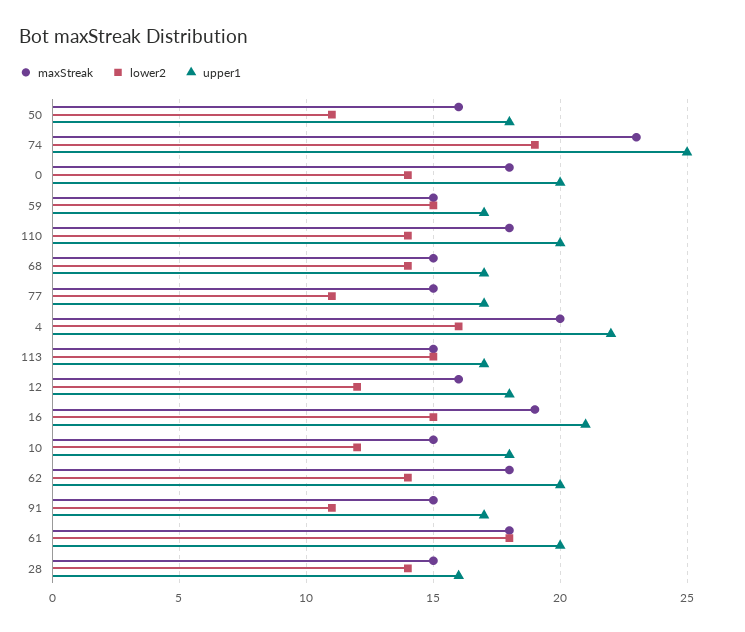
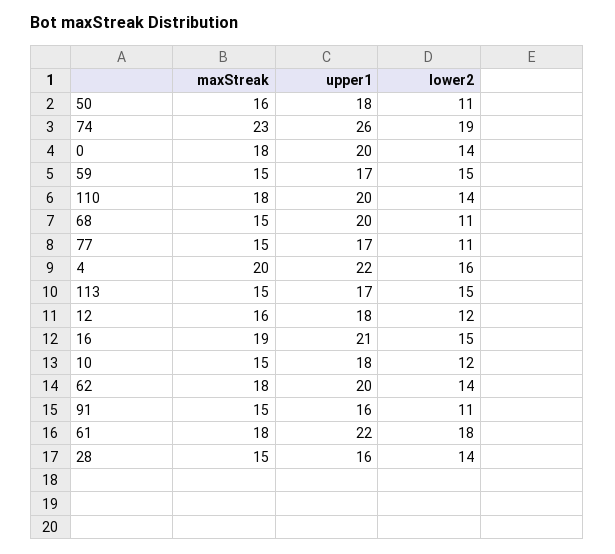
  {
    "maxStreak": {
      "50": 16,
      "74": 23,
      "0": 18,
      "59": 15,
      "110": 18,
      "68": 15,
      "77": 15,
      "4": 20,
      "113": 15,
      "12": 16,
      "16": 19,
      "10": 15,
      "62": 18,
      "91": 15,
      "61": 18,
      "28": 15
    },
    "lower2": {
      "50": 11,
      "74": 19,
      "0": 14,
      "59": 15,
      "110": 14,
-     "68": 14,
+     "68": 11,
      "77": 11,
      "4": 16,
      "113": 15,
      "12": 12,
      "16": 15,
      "10": 12,
      "62": 14,
      "91": 11,
      "61": 18,
      "28": 14
    },
    "upper1": {
      "50": 18,
-     "74": 25,
+     "74": 26,
      "0": 20,
      "59": 17,
      "110": 20,
-     "68": 17,
+     "68": 20,
      "77": 17,
      "4": 22,
      "113": 17,
      "12": 18,
      "16": 21,
      "10": 18,
      "62": 20,
-     "91": 17,
+     "91": 16,
-     "61": 20,
+     "61": 22,
      "28": 16
    }
  }

